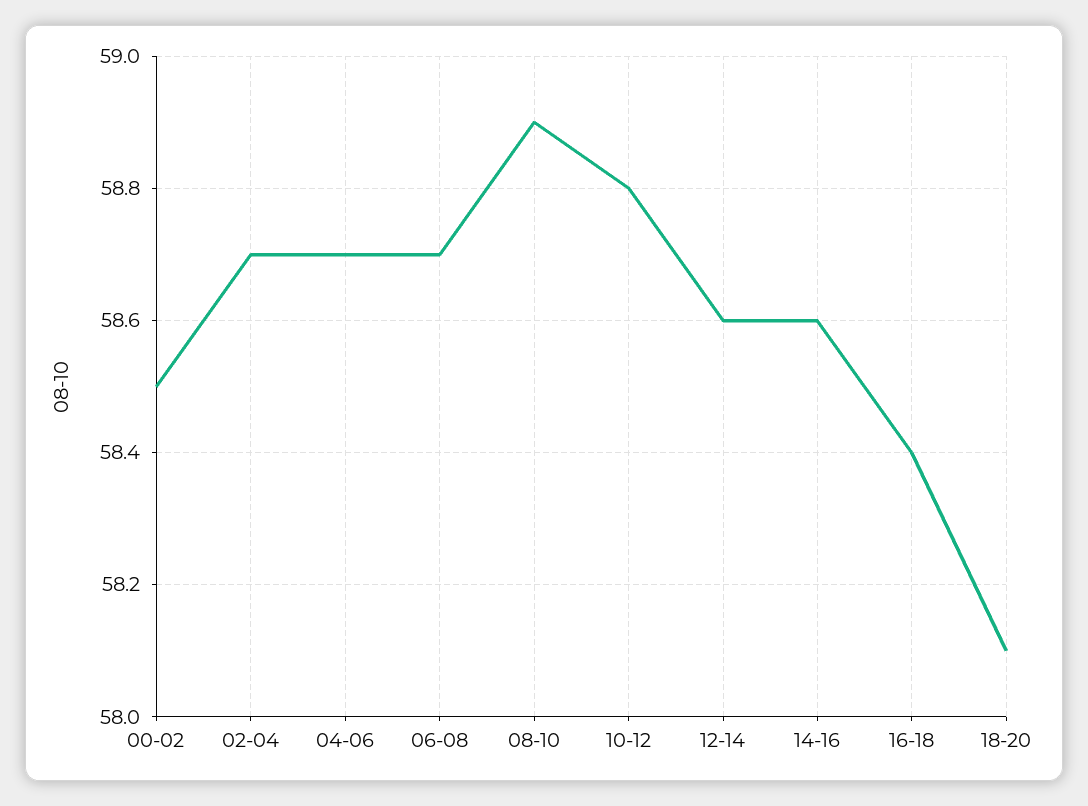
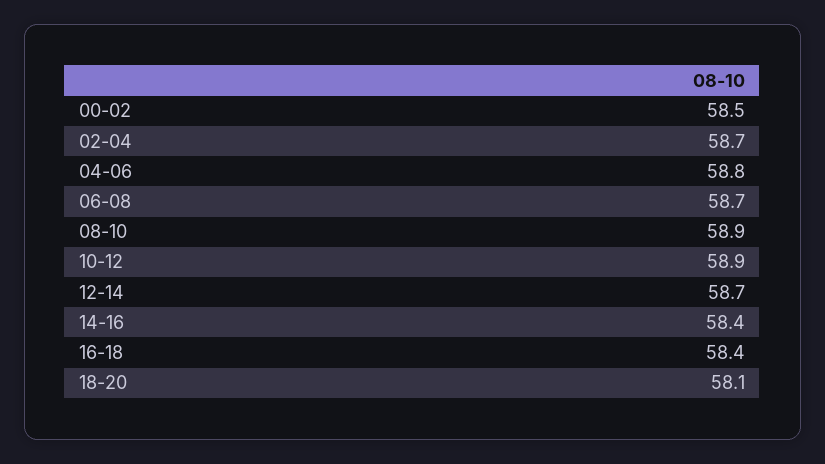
  {
    "00-02": 58.5,
    "02-04": 58.7,
-   "04-06": 58.7,
+   "04-06": 58.8,
    "06-08": 58.7,
    "08-10": 58.9,
-   "10-12": 58.8,
+   "10-12": 58.9,
-   "12-14": 58.6,
+   "12-14": 58.7,
-   "14-16": 58.6,
+   "14-16": 58.4,
    "16-18": 58.4,
    "18-20": 58.1
  }

